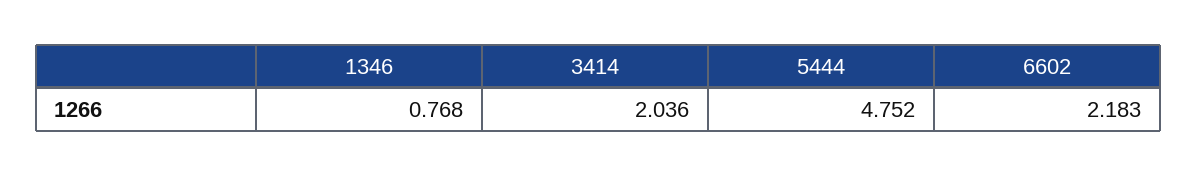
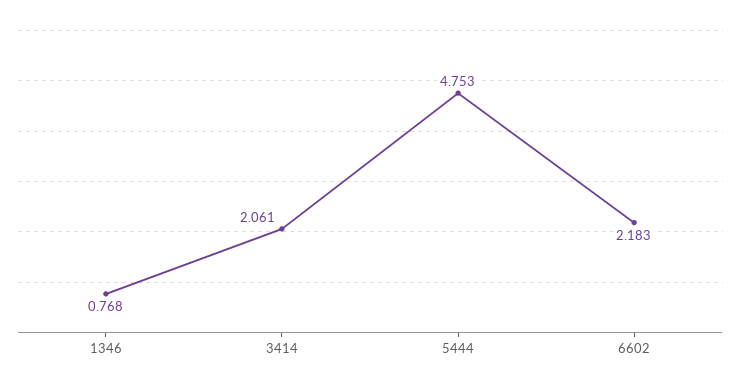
  {
    "1346": 0.768,
-   "3414": 2.036,
+   "3414": 2.061,
-   "5444": 4.752,
+   "5444": 4.753,
    "6602": 2.183
  }

